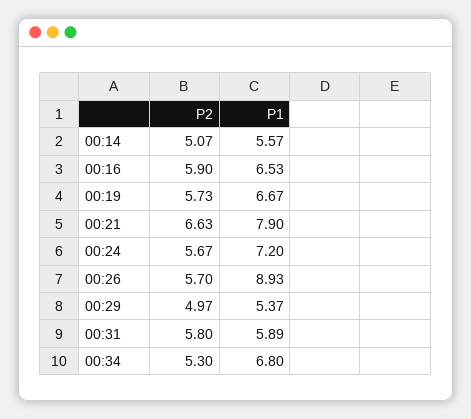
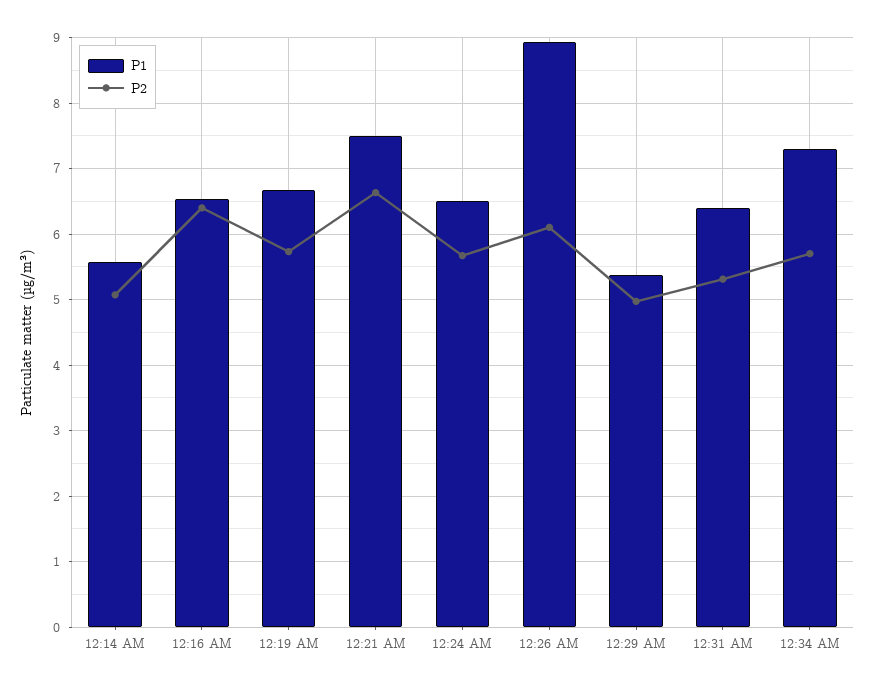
  {
    "P2": {
      "00:14": 5.07,
-     "00:16": 5.9,
+     "00:16": 6.4,
      "00:19": 5.73,
      "00:21": 6.63,
      "00:24": 5.67,
-     "00:26": 5.7,
+     "00:26": 6.1,
      "00:29": 4.97,
-     "00:31": 5.8,
+     "00:31": 5.3,
-     "00:34": 5.3
+     "00:34": 5.7
    },
    "P1": {
      "00:14": 5.57,
      "00:16": 6.53,
      "00:19": 6.67,
-     "00:21": 7.9,
+     "00:21": 7.5,
-     "00:24": 7.2,
+     "00:24": 6.5,
      "00:26": 8.93,
      "00:29": 5.37,
-     "00:31": 5.89,
+     "00:31": 6.4,
-     "00:34": 6.8
+     "00:34": 7.3
    }
  }

